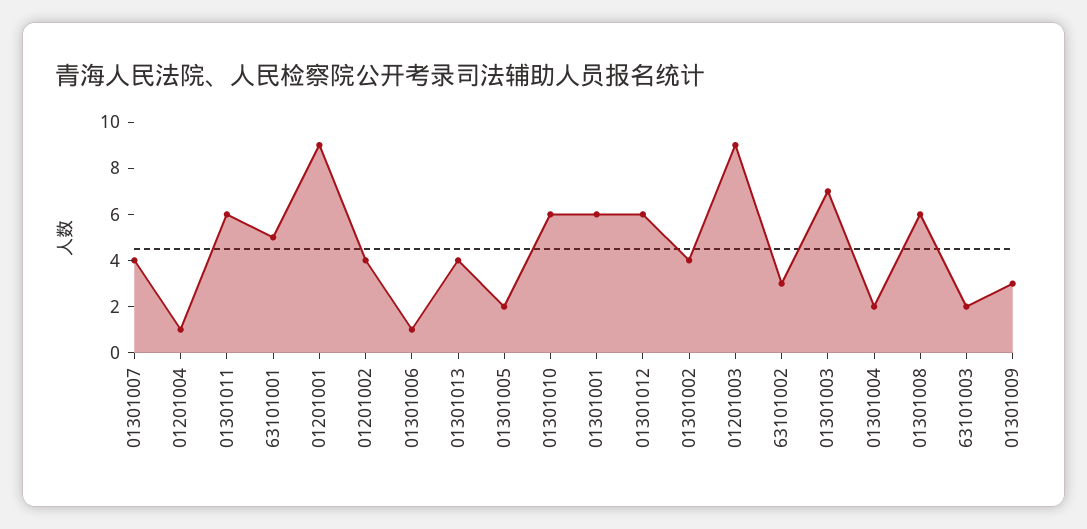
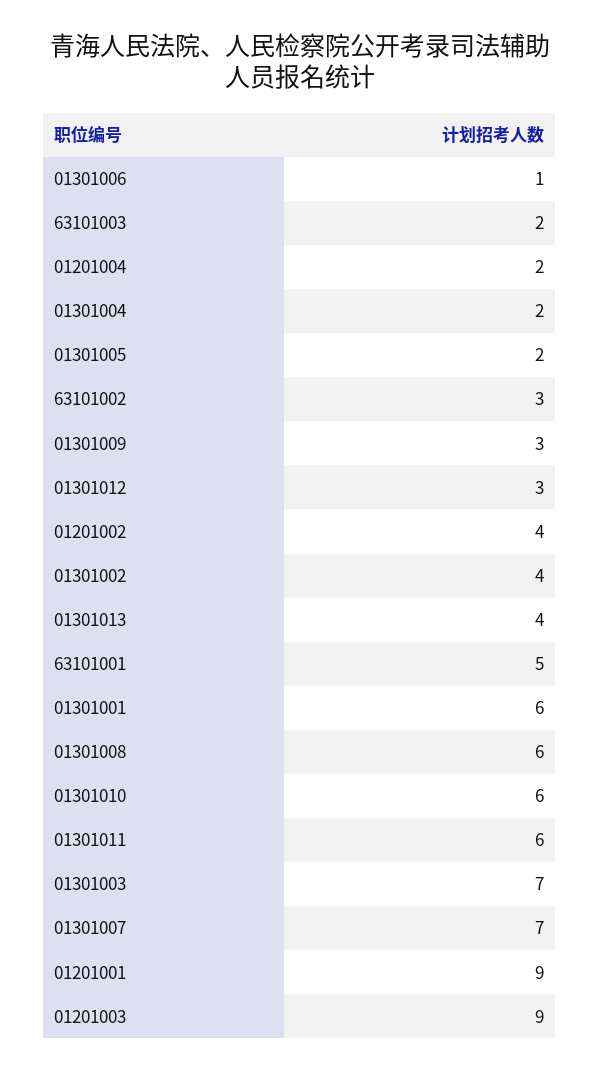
  {
-   "01301007": 4,
+   "01301007": 7,
-   "01201004": 1,
+   "01201004": 2,
    "01301011": 6,
    "63101001": 5,
    "01201001": 9,
    "01201002": 4,
    "01301006": 1,
    "01301013": 4,
    "01301005": 2,
    "01301010": 6,
    "01301001": 6,
-   "01301012": 6,
+   "01301012": 3,
    "01301002": 4,
    "01201003": 9,
    "63101002": 3,
    "01301003": 7,
    "01301004": 2,
    "01301008": 6,
    "63101003": 2,
    "01301009": 3
  }

